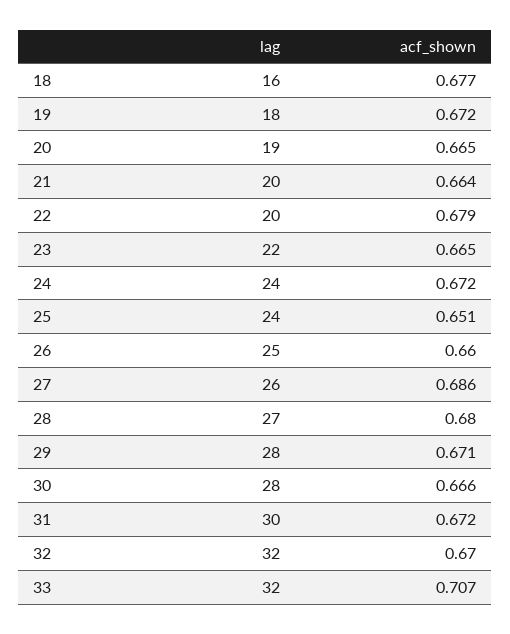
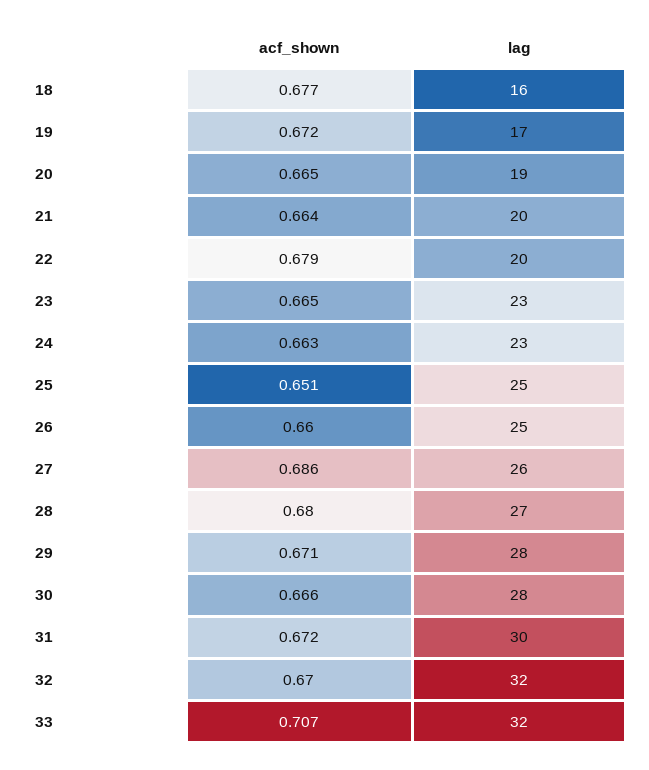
  {
    "lag": {
      "18": 16,
-     "19": 18,
+     "19": 17,
      "20": 19,
      "21": 20,
      "22": 20,
-     "23": 22,
+     "23": 23,
-     "24": 24,
+     "24": 23,
-     "25": 24,
+     "25": 25,
      "26": 25,
      "27": 26,
      "28": 27,
      "29": 28,
      "30": 28,
      "31": 30,
      "32": 32,
      "33": 32
    },
    "acf_shown": {
      "18": 0.677,
      "19": 0.672,
      "20": 0.665,
      "21": 0.664,
      "22": 0.679,
      "23": 0.665,
-     "24": 0.672,
+     "24": 0.663,
      "25": 0.651,
      "26": 0.66,
      "27": 0.686,
      "28": 0.68,
      "29": 0.671,
      "30": 0.666,
      "31": 0.672,
      "32": 0.67,
      "33": 0.707
    }
  }

